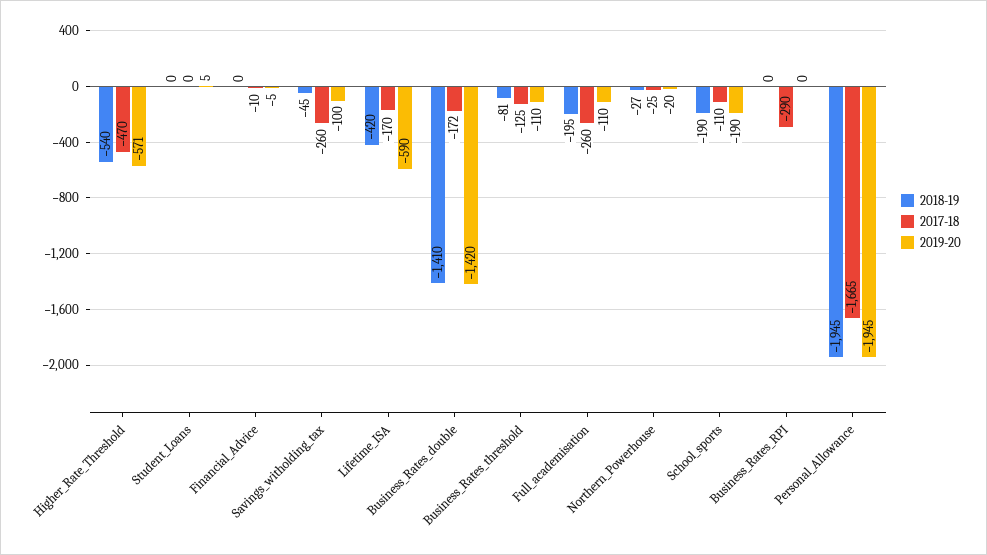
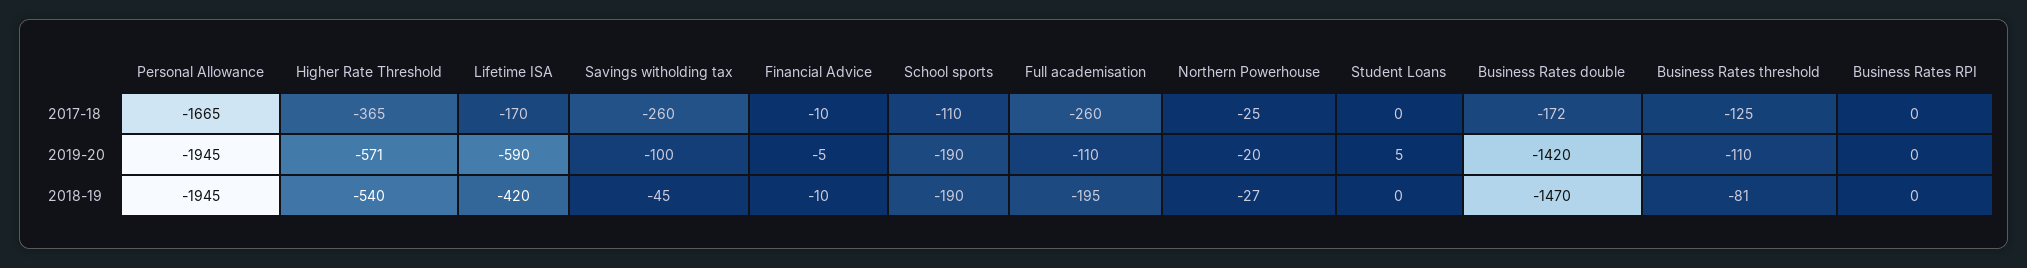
  {
    "2018-19": {
      "Higher_Rate_Threshold": -540,
      "Student_Loans": 0,
-     "Financial_Advice": 0,
+     "Financial_Advice": -10,
      "Savings_witholding_tax": -45,
      "Lifetime_ISA": -420,
-     "Business_Rates_double": -1410,
+     "Business_Rates_double": -1470,
      "Business_Rates_threshold": -81,
      "Full_academisation": -195,
      "Northern_Powerhouse": -27,
      "School_sports": -190,
      "Business_Rates_RPI": 0,
      "Personal_Allowance": -1945
    },
    "2017-18": {
-     "Higher_Rate_Threshold": -470,
+     "Higher_Rate_Threshold": -365,
      "Student_Loans": 0,
      "Financial_Advice": -10,
      "Savings_witholding_tax": -260,
      "Lifetime_ISA": -170,
      "Business_Rates_double": -172,
      "Business_Rates_threshold": -125,
      "Full_academisation": -260,
      "Northern_Powerhouse": -25,
      "School_sports": -110,
-     "Business_Rates_RPI": -290,
+     "Business_Rates_RPI": 0,
      "Personal_Allowance": -1665
    },
    "2019-20": {
      "Higher_Rate_Threshold": -571,
      "Student_Loans": 5,
      "Financial_Advice": -5,
      "Savings_witholding_tax": -100,
      "Lifetime_ISA": -590,
      "Business_Rates_double": -1420,
      "Business_Rates_threshold": -110,
      "Full_academisation": -110,
      "Northern_Powerhouse": -20,
      "School_sports": -190,
      "Business_Rates_RPI": 0,
      "Personal_Allowance": -1945
    }
  }

